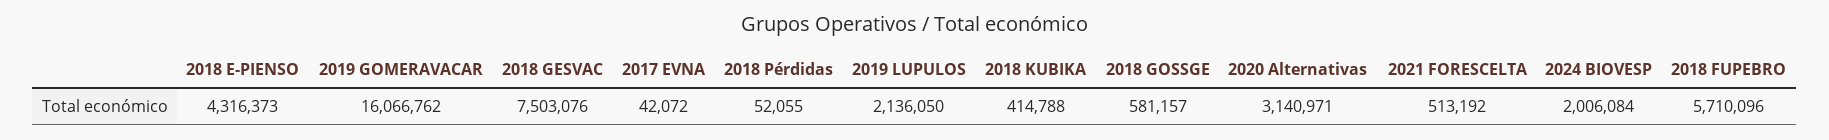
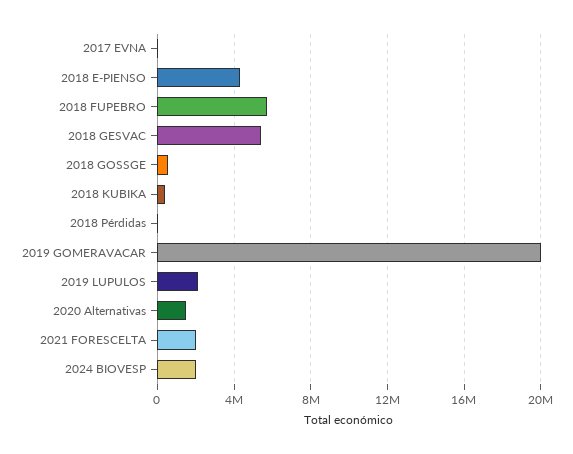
  {
    "2018 E-PIENSO": 4316373,
-   "2019 GOMERAVACAR": 16066762,
+   "2019 GOMERAVACAR": 20000000,
-   "2018 GESVAC": 7503076,
+   "2018 GESVAC": 5500000,
    "2017 EVNA": 42072,
    "2018 Pérdidas": 52055,
    "2019 LUPULOS": 2136050,
    "2018 KUBIKA": 414788,
    "2018 GOSSGE": 581157,
-   "2020 Alternativas": 3140971,
+   "2020 Alternativas": 1500000,
-   "2021 FORESCELTA": 513192,
+   "2021 FORESCELTA": 2000000,
    "2024 BIOVESP": 2006084,
    "2018 FUPEBRO": 5710096
  }

